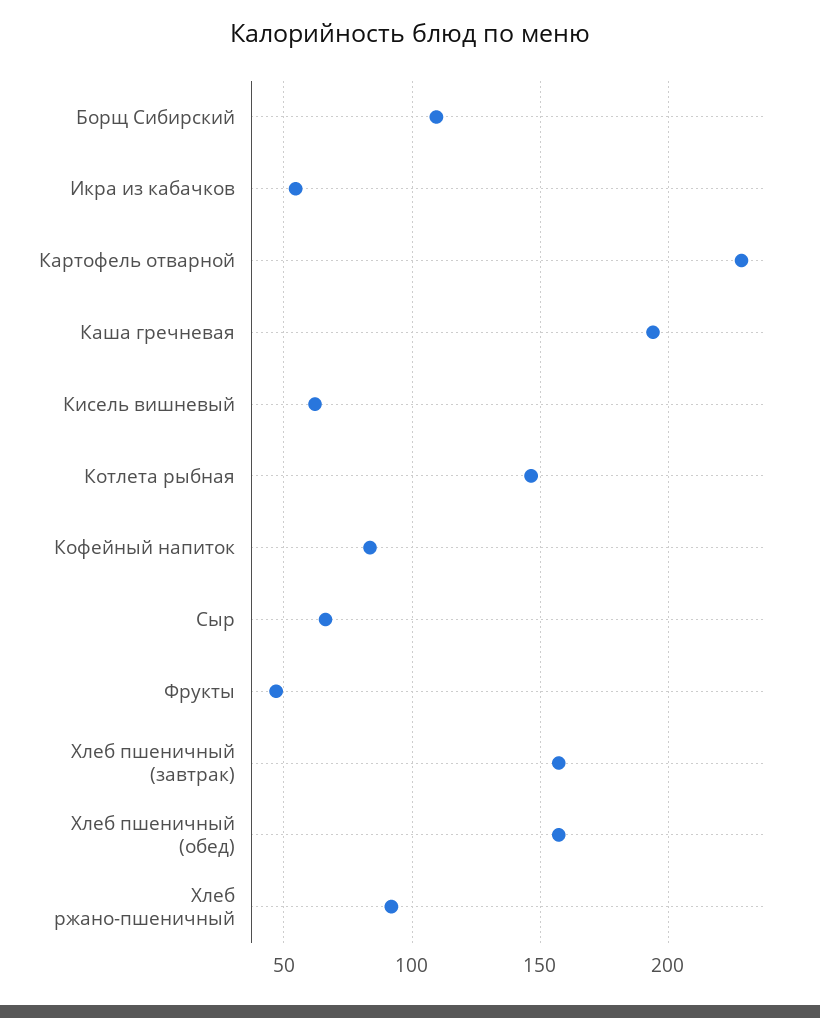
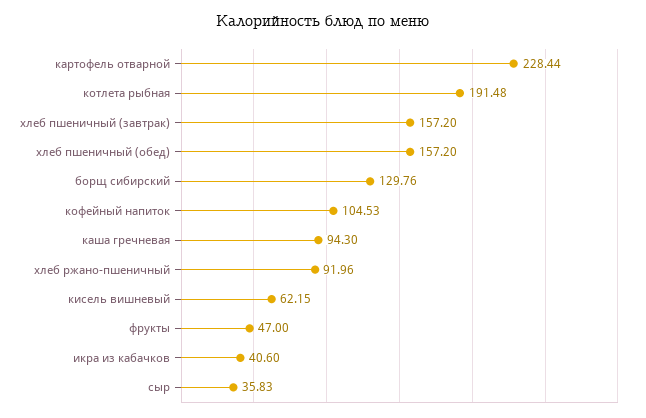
  {
-   "Борщ Сибирский": 110,
+   "Борщ Сибирский": 129.76,
-   "Икра из кабачков": 55,
+   "Икра из кабачков": 40.6,
    "Картофель отварной": 228.44,
-   "Каша гречневая": 195,
+   "Каша гречневая": 94.3,
    "Кисель вишневый": 62.15,
-   "Котлета рыбная": 145,
+   "Котлета рыбная": 191.48,
-   "Кофейный напиток": 85,
+   "Кофейный напиток": 104.53,
-   "Сыр": 65,
+   "Сыр": 35.83,
    "Фрукты": 47,
    "Хлеб пшеничный (завтрак)": 157.2,
    "Хлеб пшеничный (обед)": 157.2,
    "Хлеб ржано-пшеничный": 91.96
  }

